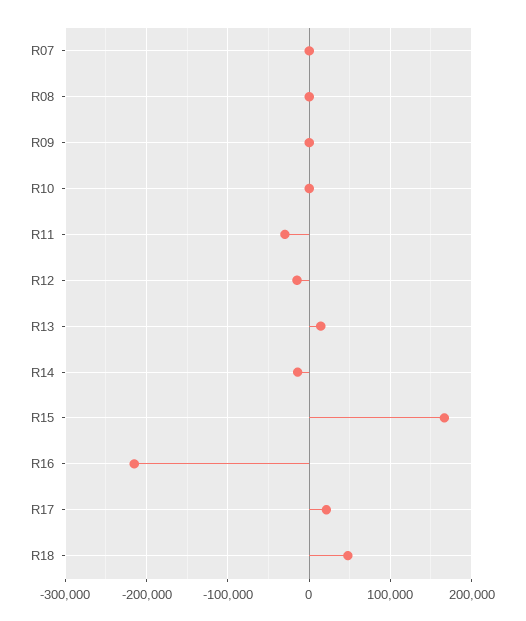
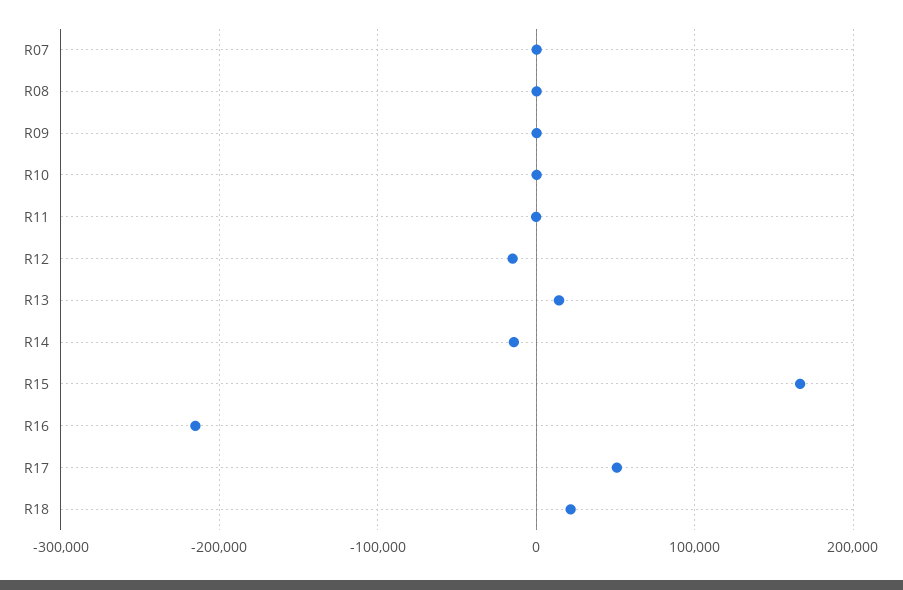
  {
    "R07": 0,
    "R08": 0,
    "R09": 0,
    "R10": 0,
-   "R11": -30000,
+   "R11": 0,
    "R12": -10000,
    "R13": 10000,
    "R14": -10000,
    "R15": 170000,
    "R16": -220000,
-   "R17": 20000,
+   "R17": 50000,
-   "R18": 50000
+   "R18": 20000
  }

